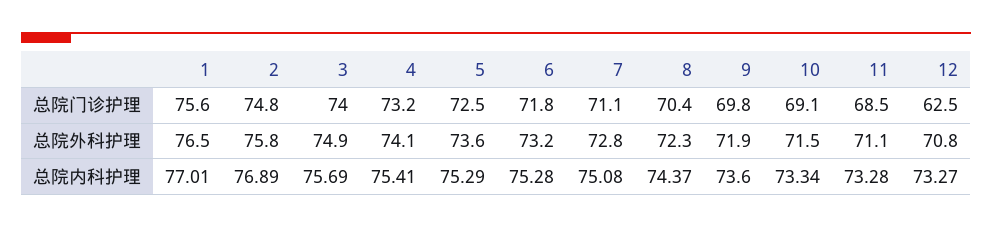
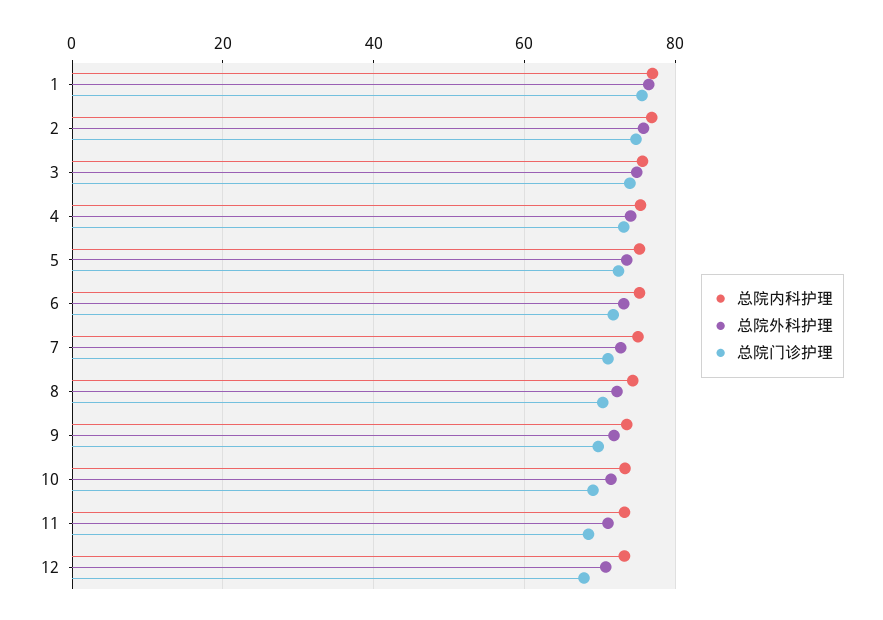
  {
    "总院门诊护理": {
      "1": 75.6,
      "2": 74.8,
      "3": 74,
      "4": 73.2,
      "5": 72.5,
      "6": 71.8,
      "7": 71.1,
      "8": 70.4,
      "9": 69.8,
      "10": 69.1,
      "11": 68.5,
-     "12": 62.5
+     "12": 68
    },
    "总院外科护理": {
      "1": 76.5,
      "2": 75.8,
      "3": 74.9,
      "4": 74.1,
      "5": 73.6,
      "6": 73.2,
      "7": 72.8,
      "8": 72.3,
      "9": 71.9,
      "10": 71.5,
      "11": 71.1,
      "12": 70.8
    },
    "总院内科护理": {
      "1": 77.01,
      "2": 76.89,
      "3": 75.69,
      "4": 75.41,
      "5": 75.29,
      "6": 75.28,
      "7": 75.08,
      "8": 74.37,
      "9": 73.6,
      "10": 73.34,
      "11": 73.28,
      "12": 73.27
    }
  }

